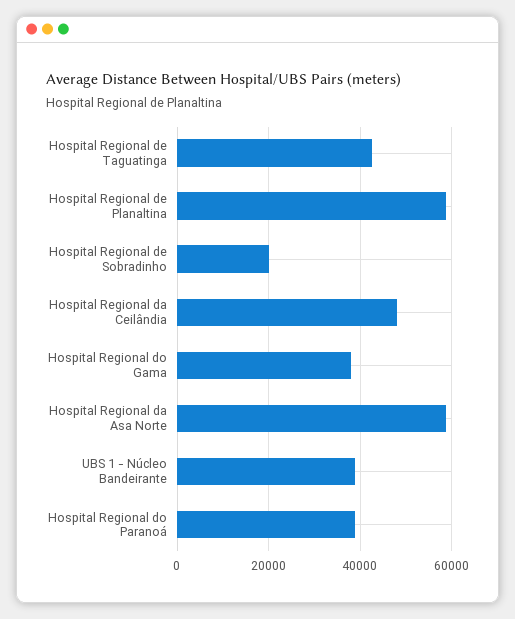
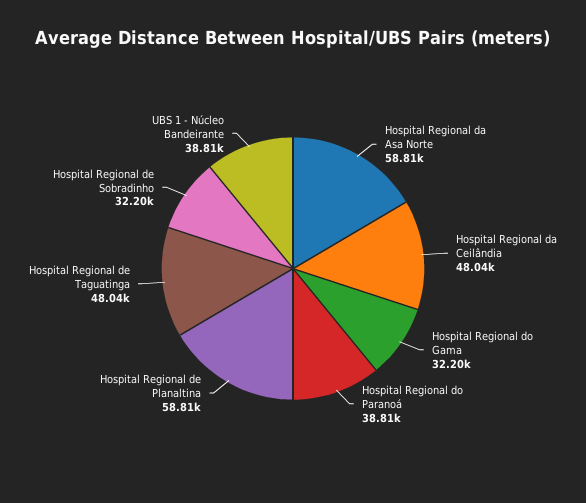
  {
-   "Hospital Regional de Taguatinga": 42000,
+   "Hospital Regional de Taguatinga": 48040,
    "Hospital Regional de Planaltina": 58810,
-   "Hospital Regional de Sobradinho": 20000,
+   "Hospital Regional de Sobradinho": 32200,
    "Hospital Regional da Ceilândia": 48040,
-   "Hospital Regional do Gama": 38000,
+   "Hospital Regional do Gama": 32200,
    "Hospital Regional da Asa Norte": 58810,
    "UBS 1 - Núcleo Bandeirante": 38810,
    "Hospital Regional do Paranoá": 38810
  }

